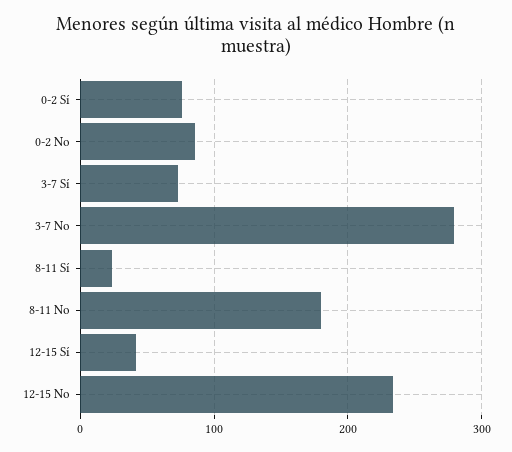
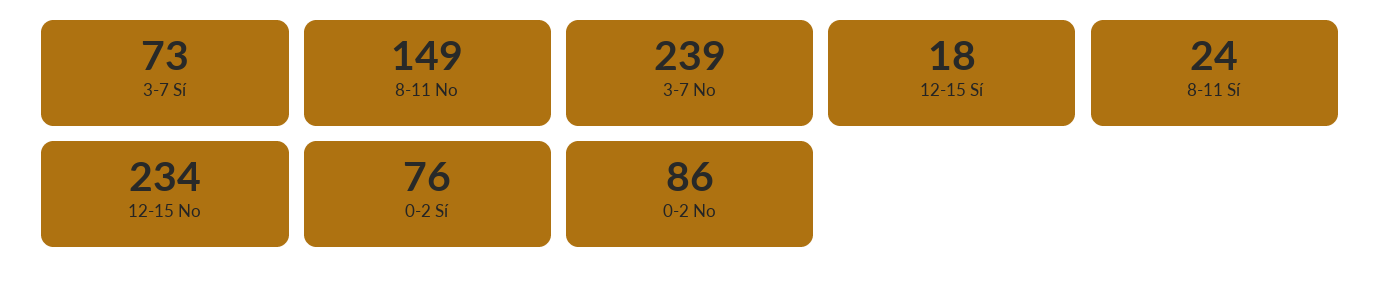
  {
    "0-2 Sí": 76,
    "0-2 No": 86,
    "3-7 Sí": 73,
-   "3-7 No": 280,
+   "3-7 No": 239,
    "8-11 Sí": 24,
-   "8-11 No": 180,
+   "8-11 No": 149,
-   "12-15 Sí": 40,
+   "12-15 Sí": 18,
    "12-15 No": 234
  }

